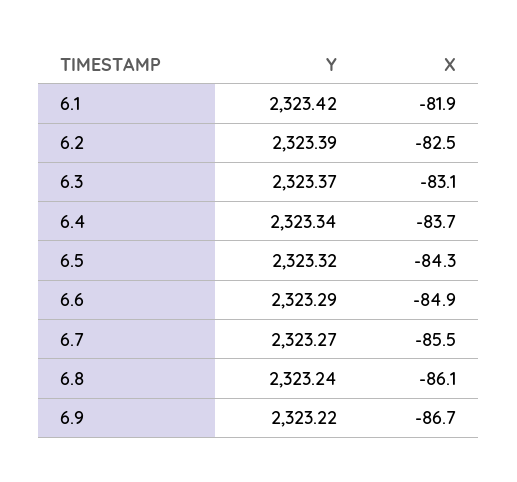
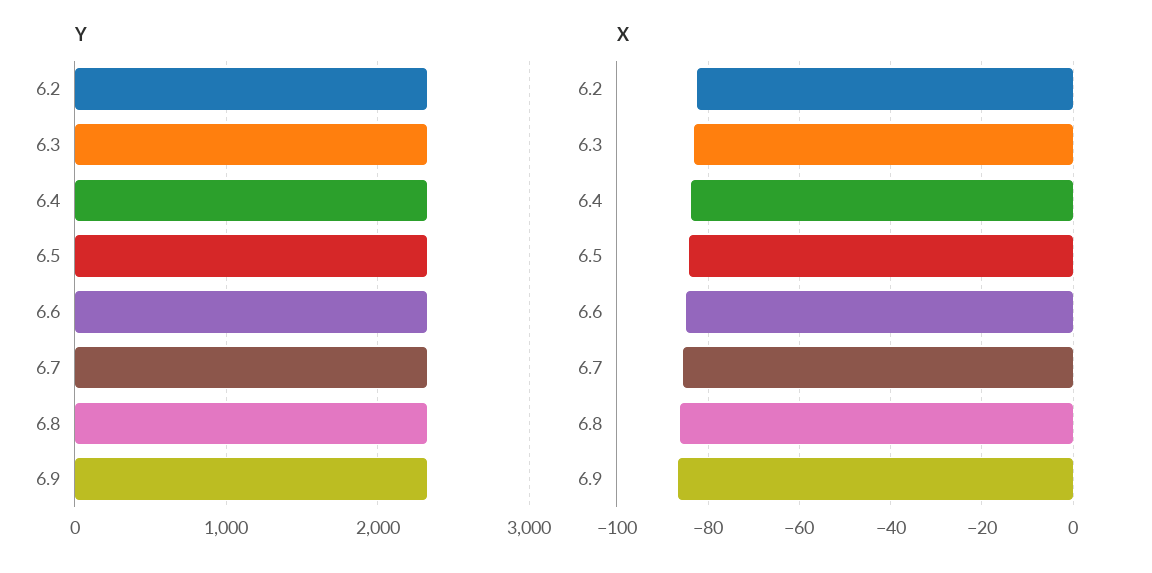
  {
    "Y": {
-     "6.1": 2323.42,
      "6.2": 2323.39,
      "6.3": 2323.37,
      "6.4": 2323.34,
      "6.5": 2323.32,
      "6.6": 2323.29,
      "6.7": 2323.27,
      "6.8": 2323.24,
      "6.9": 2323.22
    },
    "X": {
-     "6.1": -81.9,
      "6.2": -82.5,
      "6.3": -83.1,
      "6.4": -83.7,
      "6.5": -84.3,
      "6.6": -84.9,
      "6.7": -85.5,
      "6.8": -86.1,
      "6.9": -86.7
    }
  }

